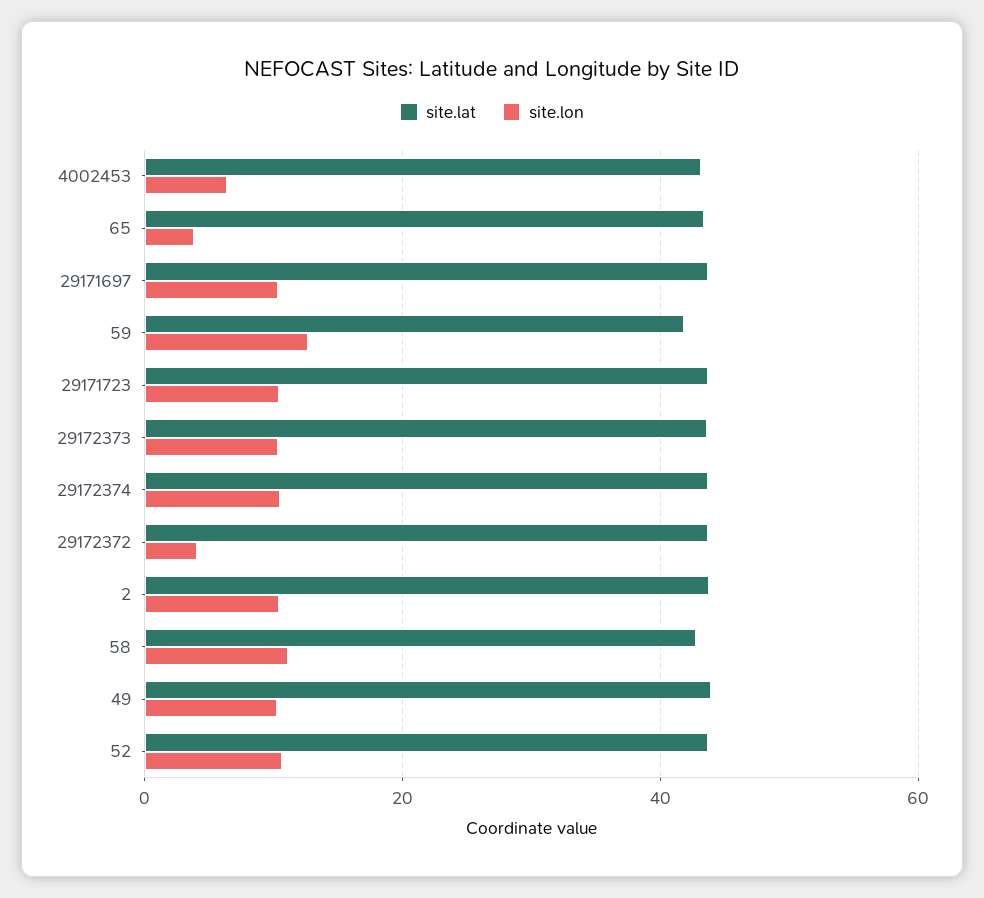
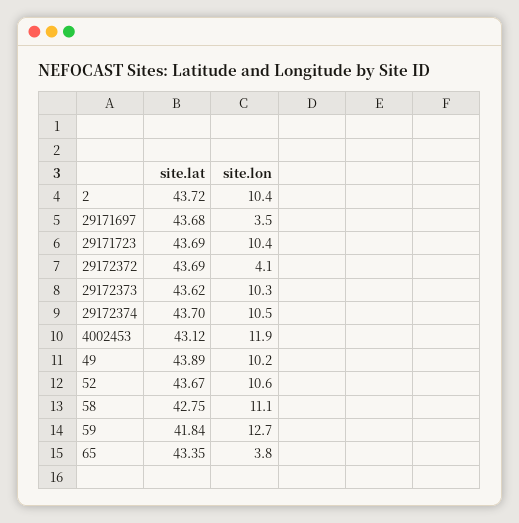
  {
    "site.lat": {
      "4002453": 43.12,
      "65": 43.35,
      "29171697": 43.68,
      "59": 41.84,
      "29171723": 43.69,
      "29172373": 43.62,
      "29172374": 43.7,
      "29172372": 43.69,
      "2": 43.72,
      "58": 42.75,
      "49": 43.89,
      "52": 43.67
    },
    "site.lon": {
-     "4002453": 6,
+     "4002453": 11.9,
      "65": 3.8,
-     "29171697": 10,
+     "29171697": 3.5,
      "59": 12.7,
      "29171723": 10.4,
      "29172373": 10.3,
      "29172374": 10.5,
      "29172372": 4.1,
      "2": 10.4,
      "58": 11.1,
      "49": 10.2,
      "52": 10.6
    }
  }

